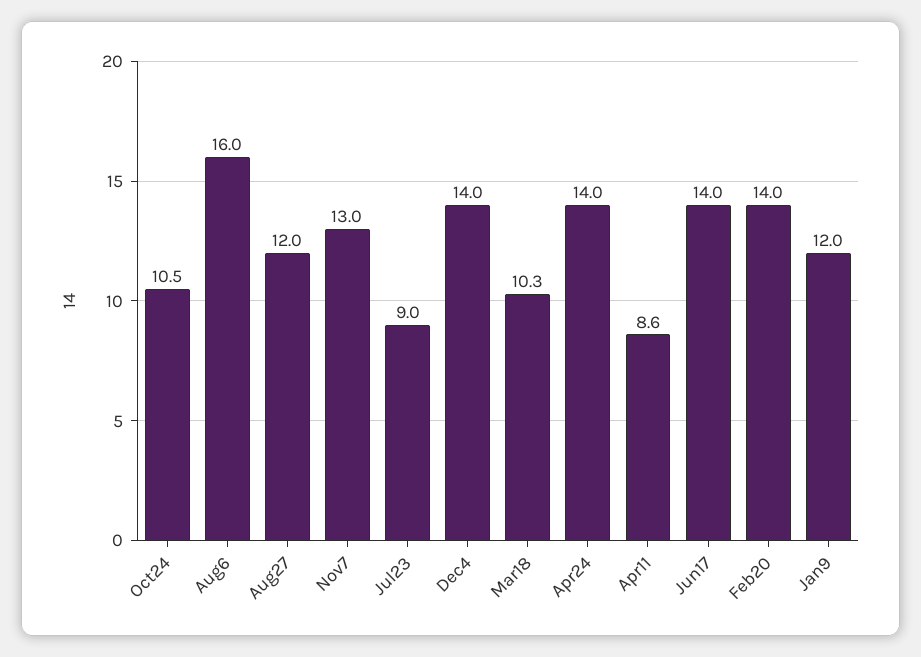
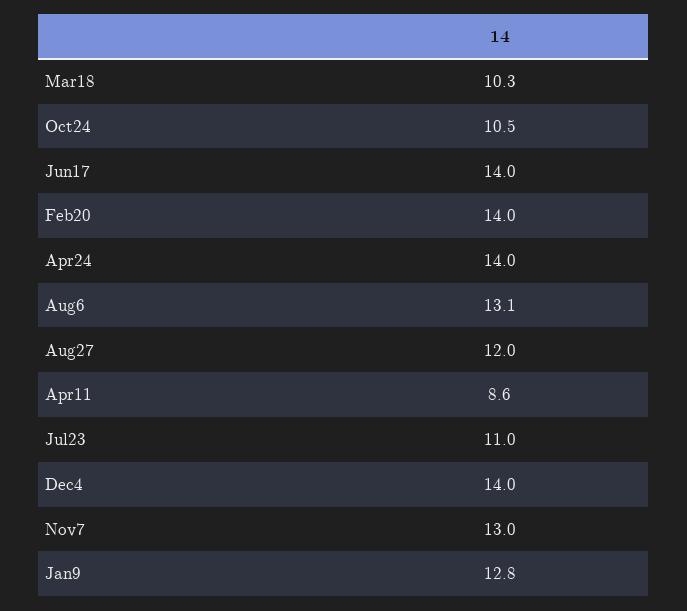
  {
    "Oct24": 10.5,
-   "Aug6": 16,
+   "Aug6": 13.1,
    "Aug27": 12,
    "Nov7": 13,
-   "Jul23": 9,
+   "Jul23": 11,
    "Dec4": 14,
    "Mar18": 10.3,
    "Apr24": 14,
    "Apr11": 8.6,
    "Jun17": 14,
    "Feb20": 14,
-   "Jan9": 12
+   "Jan9": 12.8
  }

